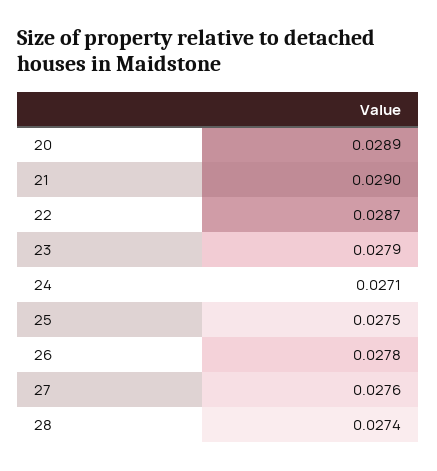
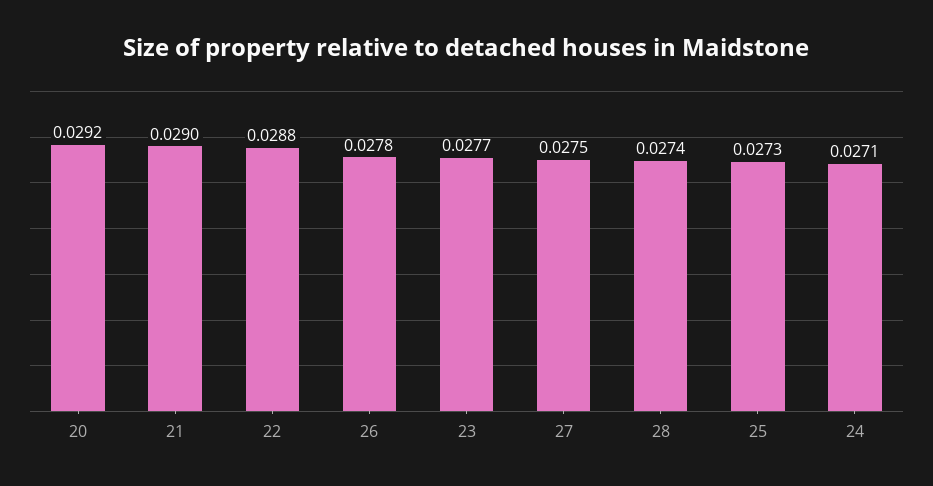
  {
-   "20": 0.0289,
+   "20": 0.0292,
    "21": 0.029,
-   "22": 0.0287,
+   "22": 0.0288,
-   "23": 0.0279,
+   "23": 0.0277,
    "24": 0.0271,
-   "25": 0.0275,
+   "25": 0.0273,
    "26": 0.0278,
-   "27": 0.0276,
+   "27": 0.0275,
    "28": 0.0274
  }

